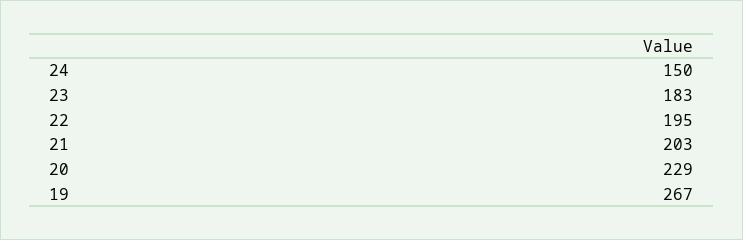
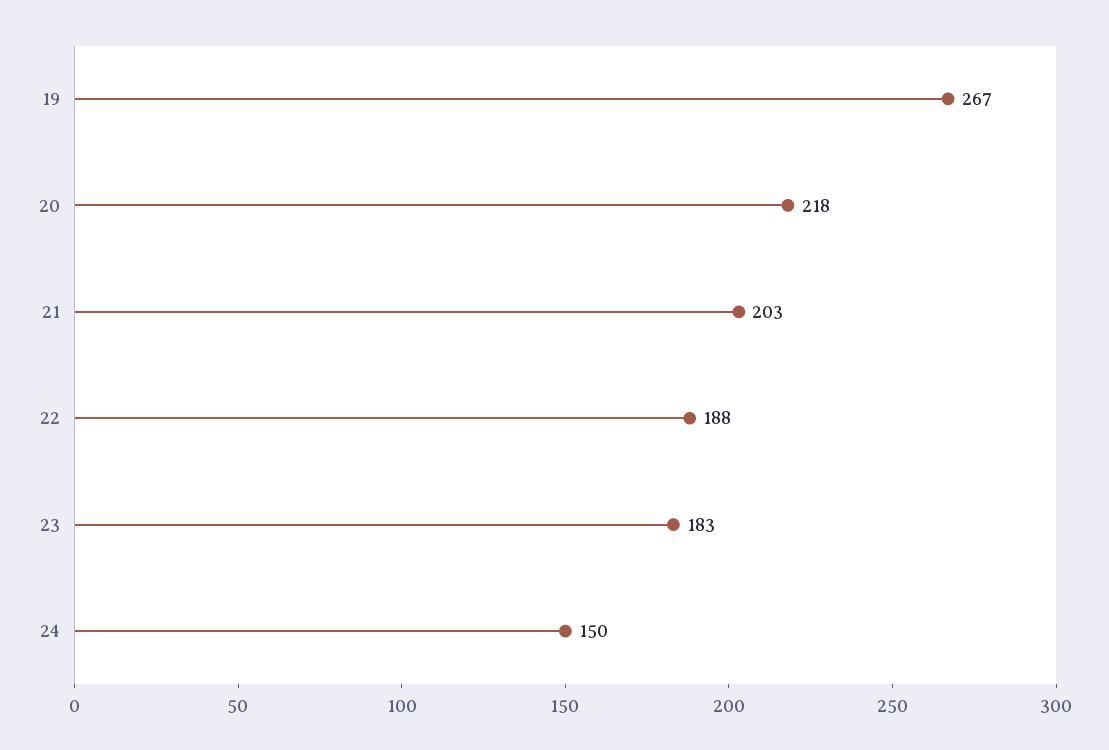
  {
    "24": 150,
    "23": 183,
-   "22": 195,
+   "22": 188,
    "21": 203,
-   "20": 229,
+   "20": 218,
    "19": 267
  }

